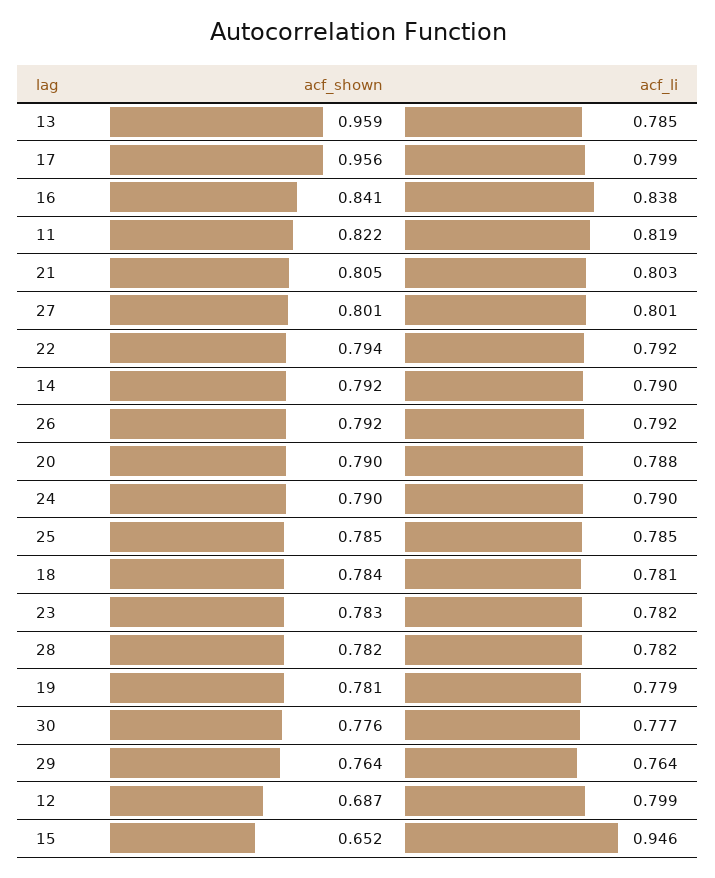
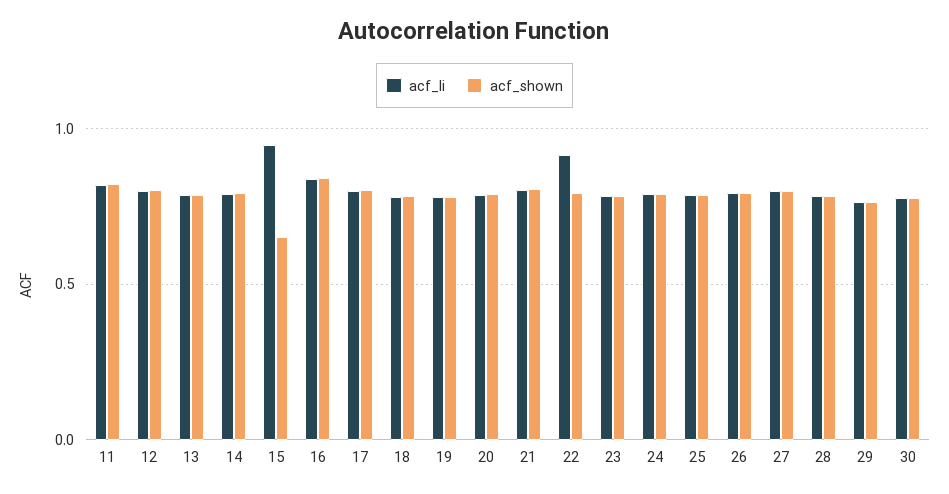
  {
    "acf_shown": {
-     "13": 0.959,
+     "13": 0.8,
-     "17": 0.956,
+     "17": 0.8,
      "16": 0.841,
      "11": 0.822,
      "21": 0.805,
      "27": 0.801,
      "22": 0.794,
      "14": 0.792,
      "26": 0.792,
      "20": 0.79,
      "24": 0.79,
      "25": 0.785,
      "18": 0.784,
      "23": 0.783,
      "28": 0.782,
      "19": 0.781,
      "30": 0.776,
      "29": 0.764,
-     "12": 0.687,
+     "12": 0.8,
      "15": 0.652
    },
    "acf_li": {
      "13": 0.785,
      "17": 0.799,
      "16": 0.838,
      "11": 0.819,
      "21": 0.803,
      "27": 0.801,
-     "22": 0.792,
+     "22": 0.9,
      "14": 0.79,
      "26": 0.792,
      "20": 0.788,
      "24": 0.79,
      "25": 0.785,
      "18": 0.781,
      "23": 0.782,
      "28": 0.782,
      "19": 0.779,
      "30": 0.777,
      "29": 0.764,
      "12": 0.799,
      "15": 0.946
    }
  }

